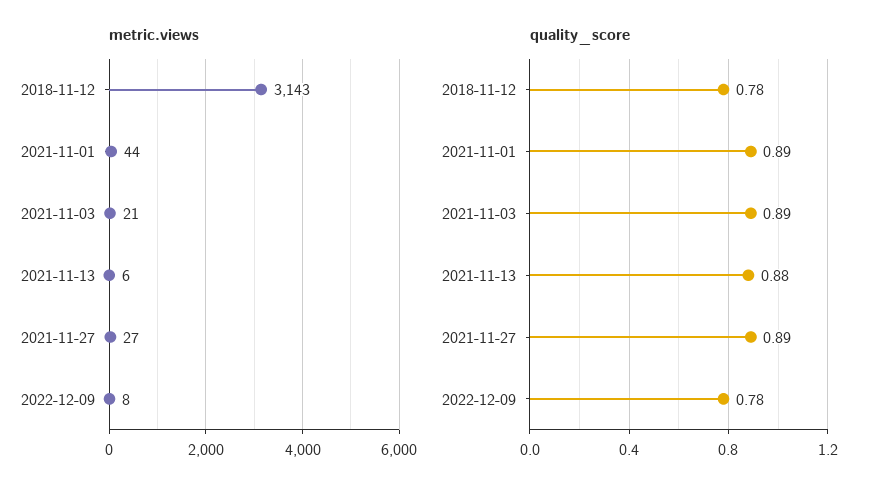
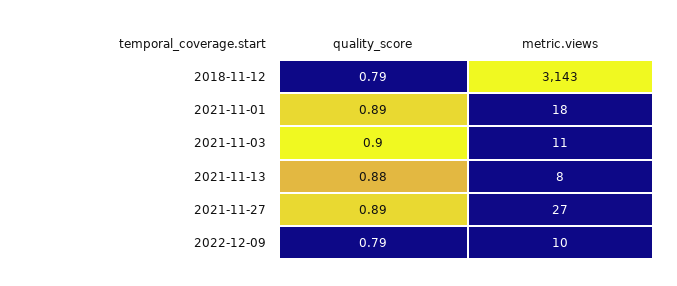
  {
    "metric.views": {
      "2018-11-12": 3143,
-     "2021-11-01": 44,
+     "2021-11-01": 18,
-     "2021-11-03": 21,
+     "2021-11-03": 11,
-     "2021-11-13": 6,
+     "2021-11-13": 8,
      "2021-11-27": 27,
-     "2022-12-09": 8
+     "2022-12-09": 10
    },
    "quality_score": {
-     "2018-11-12": 0.78,
+     "2018-11-12": 0.79,
      "2021-11-01": 0.89,
-     "2021-11-03": 0.89,
+     "2021-11-03": 0.9,
      "2021-11-13": 0.88,
      "2021-11-27": 0.89,
-     "2022-12-09": 0.78
+     "2022-12-09": 0.79
    }
  }

